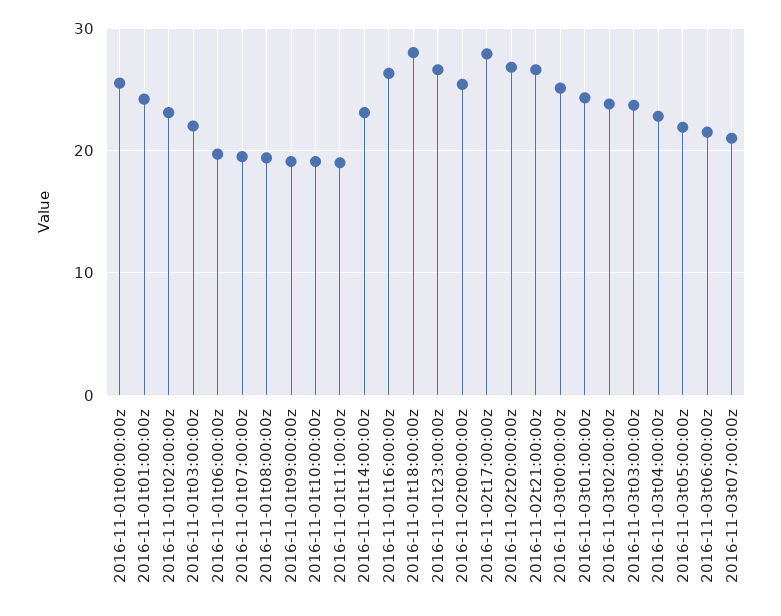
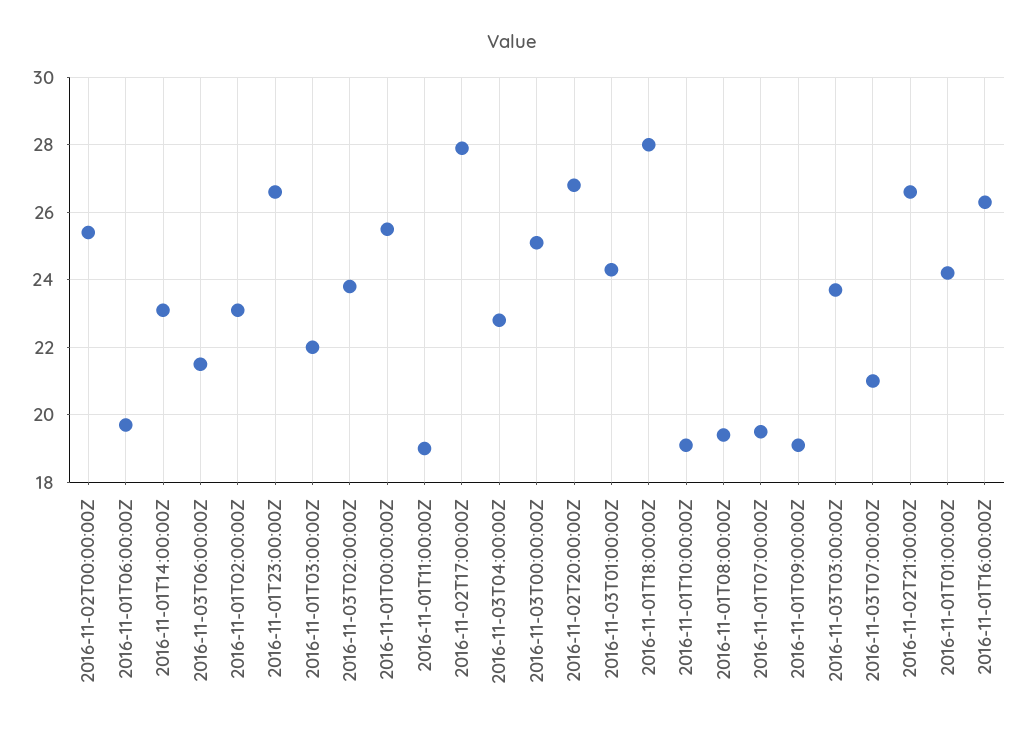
  {
    "2016-11-01t00:00:00z": 25.5,
    "2016-11-01t01:00:00z": 24,
    "2016-11-01t02:00:00z": 23,
    "2016-11-01t03:00:00z": 22,
    "2016-11-01t06:00:00z": 19.5,
    "2016-11-01t07:00:00z": 19.5,
    "2016-11-01t08:00:00z": 19.5,
    "2016-11-01t09:00:00z": 19,
    "2016-11-01t10:00:00z": 19,
    "2016-11-01t11:00:00z": 19,
    "2016-11-01t14:00:00z": 23,
    "2016-11-01t16:00:00z": 26.5,
    "2016-11-01t18:00:00z": 28,
    "2016-11-01t23:00:00z": 26.5,
    "2016-11-02t00:00:00z": 25.5,
    "2016-11-02t17:00:00z": 28,
    "2016-11-02t20:00:00z": 27,
    "2016-11-02t21:00:00z": 26.5,
    "2016-11-03t00:00:00z": 25,
    "2016-11-03t01:00:00z": 24.5,
    "2016-11-03t02:00:00z": 24,
    "2016-11-03t03:00:00z": 23.5,
    "2016-11-03t04:00:00z": 23,
-   "2016-11-03t05:00:00z": 22,
    "2016-11-03t06:00:00z": 21.5,
    "2016-11-03t07:00:00z": 21
  }

